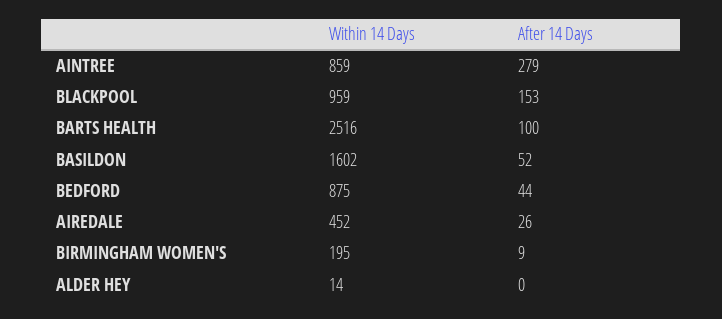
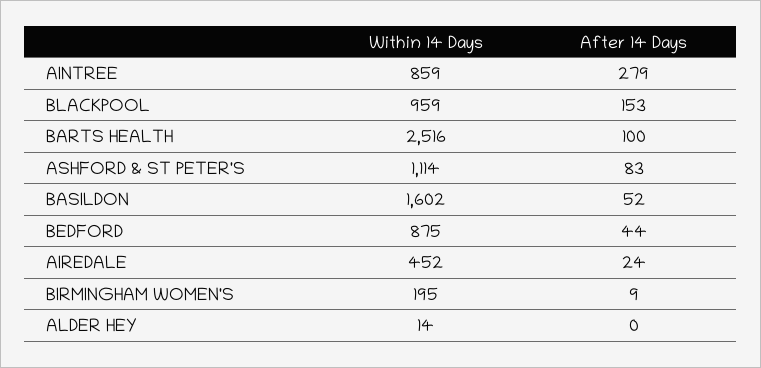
  {
    "Within 14 Days": {
      "AINTREE": 859,
      "BLACKPOOL": 959,
      "BARTS HEALTH": 2516,
      "BASILDON": 1602,
      "BEDFORD": 875,
      "AIREDALE": 452,
      "BIRMINGHAM WOMEN'S": 195,
-     "ALDER HEY": 14
+     "ALDER HEY": 14,
+     "ASHFORD & ST PETER'S": 1114
    },
    "After 14 Days": {
      "AINTREE": 279,
      "BLACKPOOL": 153,
      "BARTS HEALTH": 100,
      "BASILDON": 52,
      "BEDFORD": 44,
-     "AIREDALE": 26,
+     "AIREDALE": 24,
      "BIRMINGHAM WOMEN'S": 9,
-     "ALDER HEY": 0
+     "ALDER HEY": 0,
+     "ASHFORD & ST PETER'S": 83
    }
  }

